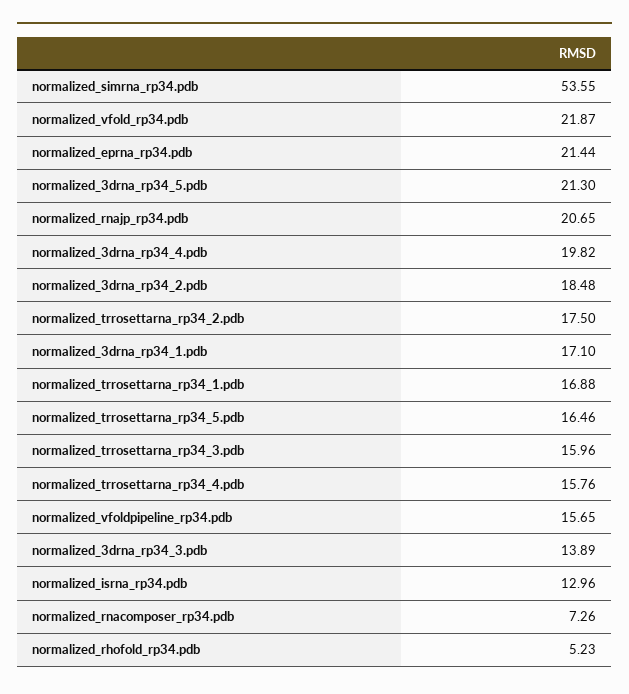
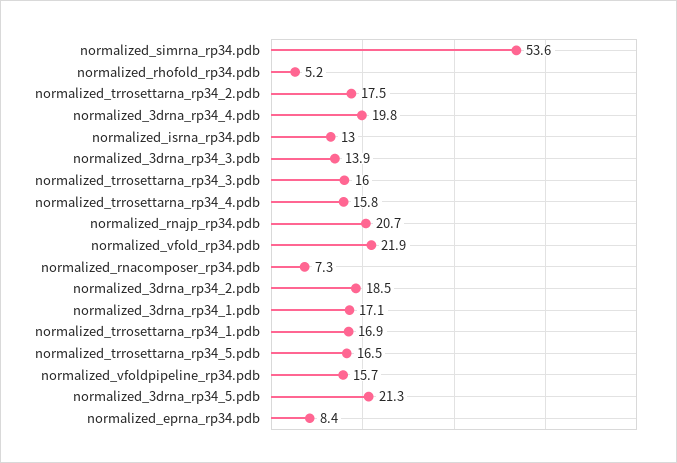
  {
    "normalized_simrna_rp34.pdb": 53.55,
    "normalized_vfold_rp34.pdb": 21.87,
-   "normalized_eprna_rp34.pdb": 21.44,
+   "normalized_eprna_rp34.pdb": 8.4,
    "normalized_3drna_rp34_5.pdb": 21.3,
    "normalized_rnajp_rp34.pdb": 20.65,
    "normalized_3drna_rp34_4.pdb": 19.82,
    "normalized_3drna_rp34_2.pdb": 18.48,
    "normalized_trrosettarna_rp34_2.pdb": 17.5,
    "normalized_3drna_rp34_1.pdb": 17.1,
    "normalized_trrosettarna_rp34_1.pdb": 16.88,
    "normalized_trrosettarna_rp34_5.pdb": 16.46,
    "normalized_trrosettarna_rp34_3.pdb": 15.96,
    "normalized_trrosettarna_rp34_4.pdb": 15.76,
    "normalized_vfoldpipeline_rp34.pdb": 15.65,
    "normalized_3drna_rp34_3.pdb": 13.89,
    "normalized_isrna_rp34.pdb": 12.96,
    "normalized_rnacomposer_rp34.pdb": 7.26,
    "normalized_rhofold_rp34.pdb": 5.23
  }

